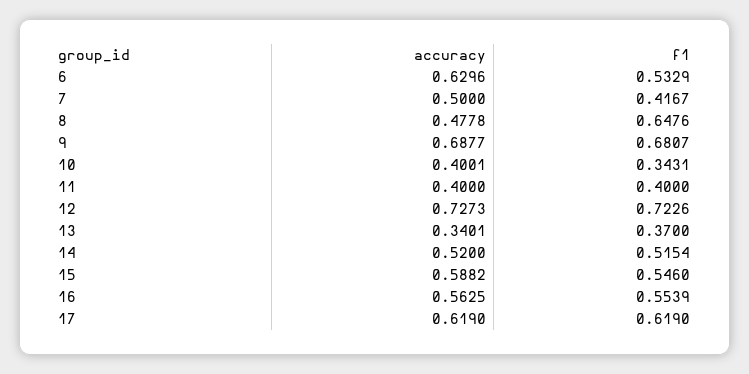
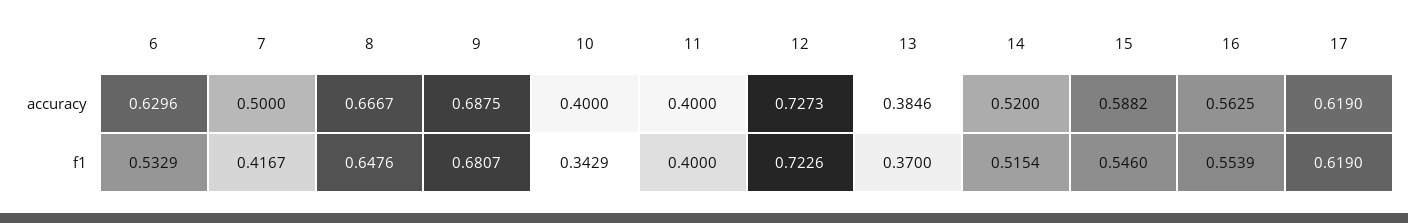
  {
    "accuracy": {
      "6": 0.6296,
      "7": 0.5,
-     "8": 0.4778,
+     "8": 0.6667,
-     "9": 0.6877,
+     "9": 0.6875,
-     "10": 0.4001,
+     "10": 0.4,
      "11": 0.4,
      "12": 0.7273,
-     "13": 0.3401,
+     "13": 0.3846,
      "14": 0.52,
      "15": 0.5882,
      "16": 0.5625,
      "17": 0.619
    },
    "f1": {
      "6": 0.5329,
      "7": 0.4167,
      "8": 0.6476,
      "9": 0.6807,
-     "10": 0.3431,
+     "10": 0.3429,
      "11": 0.4,
      "12": 0.7226,
      "13": 0.37,
      "14": 0.5154,
      "15": 0.546,
      "16": 0.5539,
      "17": 0.619
    }
  }

